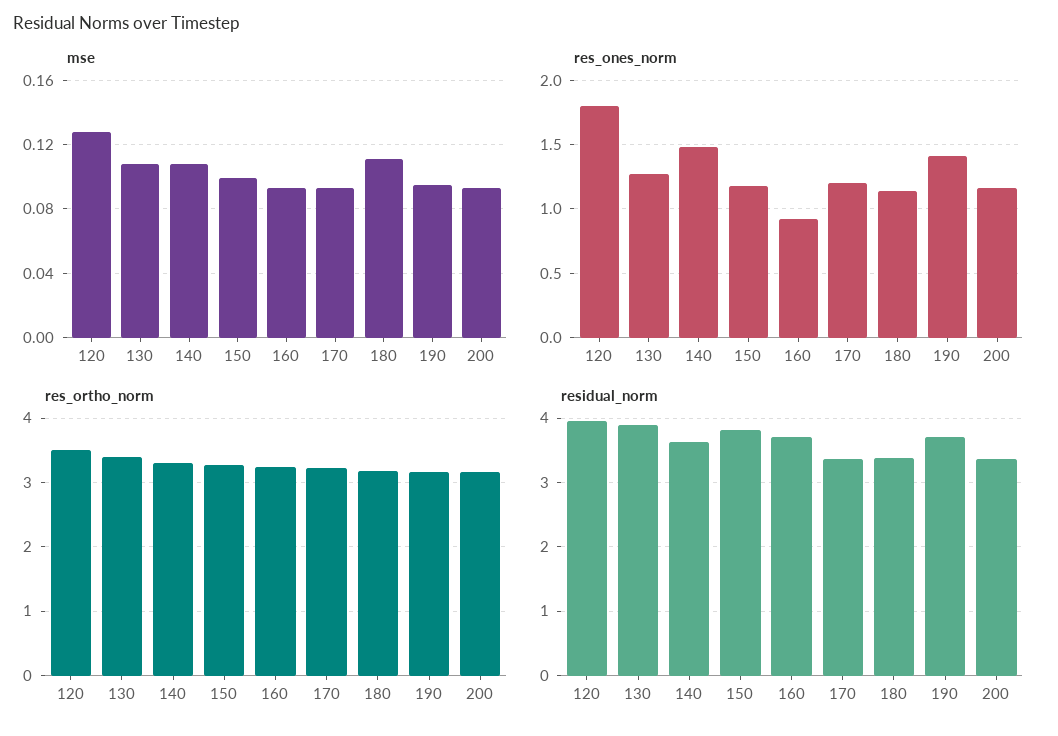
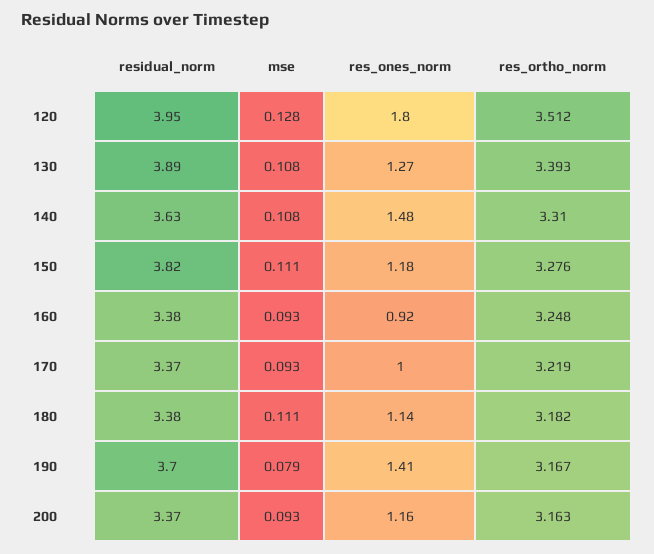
  {
    "mse": {
      "120": 0.128,
      "130": 0.108,
      "140": 0.108,
-     "150": 0.1,
+     "150": 0.111,
      "160": 0.093,
      "170": 0.093,
      "180": 0.111,
-     "190": 0.095,
+     "190": 0.079,
      "200": 0.093
    },
    "res_ones_norm": {
      "120": 1.8,
      "130": 1.27,
      "140": 1.48,
      "150": 1.18,
      "160": 0.92,
-     "170": 1.2,
+     "170": 1,
      "180": 1.14,
      "190": 1.41,
      "200": 1.16
    },
    "res_ortho_norm": {
      "120": 3.512,
      "130": 3.393,
      "140": 3.31,
      "150": 3.276,
      "160": 3.248,
      "170": 3.219,
      "180": 3.182,
      "190": 3.167,
      "200": 3.163
    },
    "residual_norm": {
      "120": 3.95,
      "130": 3.89,
      "140": 3.63,
      "150": 3.82,
-     "160": 3.7,
+     "160": 3.38,
      "170": 3.37,
      "180": 3.38,
      "190": 3.7,
      "200": 3.37
    }
  }

